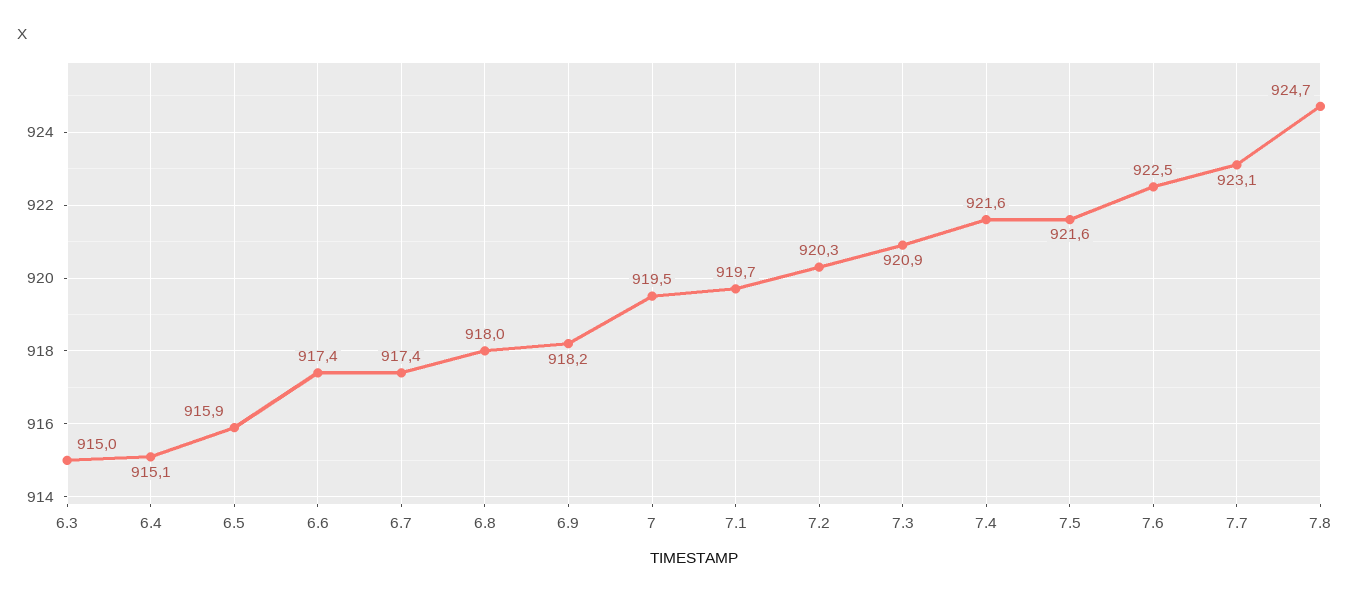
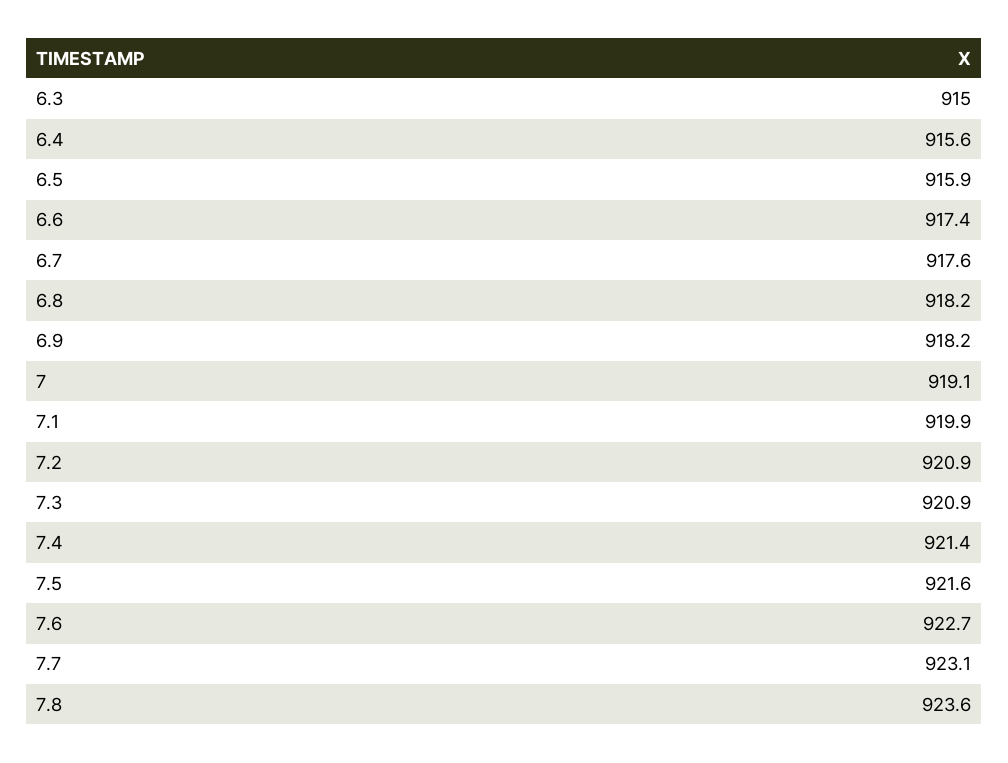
  {
    "6.3": 915,
-   "6.4": 915.1,
+   "6.4": 915.6,
    "6.5": 915.9,
    "6.6": 917.4,
-   "6.7": 917.4,
+   "6.7": 917.6,
-   "6.8": 918,
+   "6.8": 918.2,
    "6.9": 918.2,
-   "7": 919.5,
+   "7": 919.1,
-   "7.1": 919.7,
+   "7.1": 919.9,
-   "7.2": 920.3,
+   "7.2": 920.9,
    "7.3": 920.9,
-   "7.4": 921.6,
+   "7.4": 921.4,
    "7.5": 921.6,
-   "7.6": 922.5,
+   "7.6": 922.7,
    "7.7": 923.1,
-   "7.8": 924.7
+   "7.8": 923.6
  }

